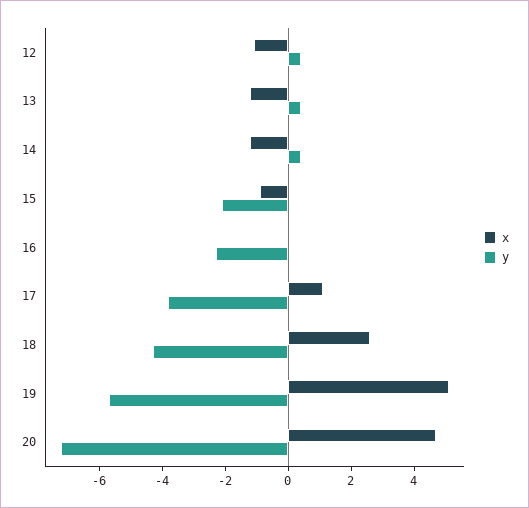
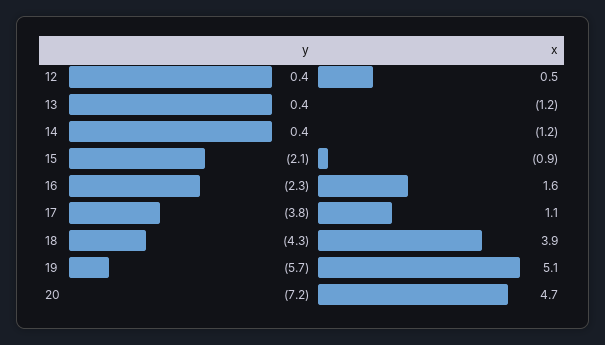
  {
    "x": {
-     "12": -1,
+     "12": 0.5,
      "13": -1.2,
      "14": -1.2,
      "15": -0.9,
-     "16": 0,
+     "16": 1.6,
      "17": 1.1,
-     "18": 2.5,
+     "18": 3.9,
      "19": 5.1,
      "20": 4.7
    },
    "y": {
      "12": 0.4,
      "13": 0.4,
      "14": 0.4,
      "15": -2.1,
      "16": -2.3,
      "17": -3.8,
      "18": -4.3,
      "19": -5.7,
      "20": -7.2
    }
  }

